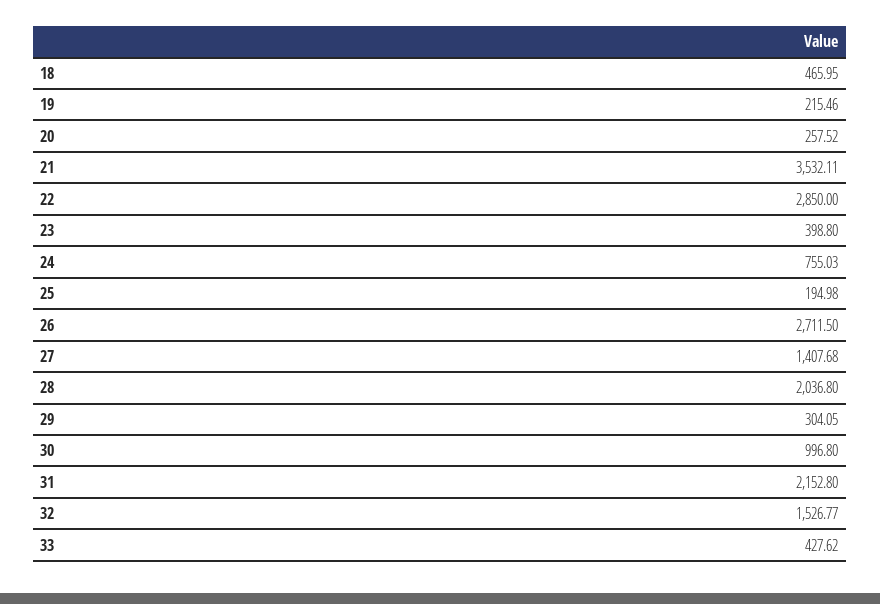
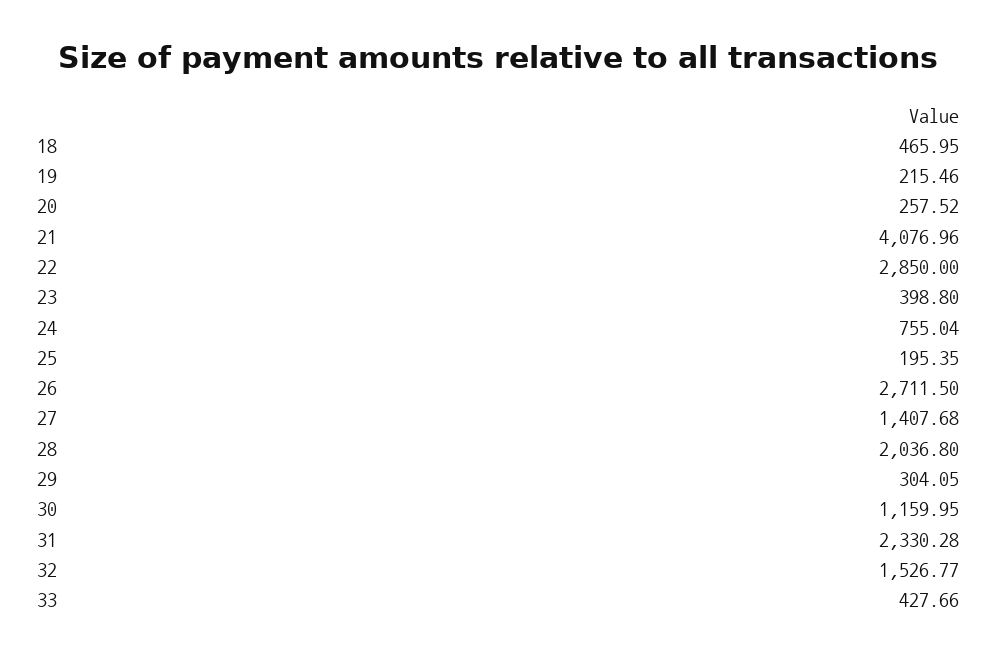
  {
    "18": 465.95,
    "19": 215.46,
    "20": 257.52,
-   "21": 3532.11,
+   "21": 4076.96,
    "22": 2850,
    "23": 398.8,
-   "24": 755.03,
+   "24": 755.04,
-   "25": 194.98,
+   "25": 195.35,
    "26": 2711.5,
    "27": 1407.68,
    "28": 2036.8,
    "29": 304.05,
-   "30": 996.8,
+   "30": 1159.95,
-   "31": 2152.8,
+   "31": 2330.28,
    "32": 1526.77,
-   "33": 427.62
+   "33": 427.66
  }

